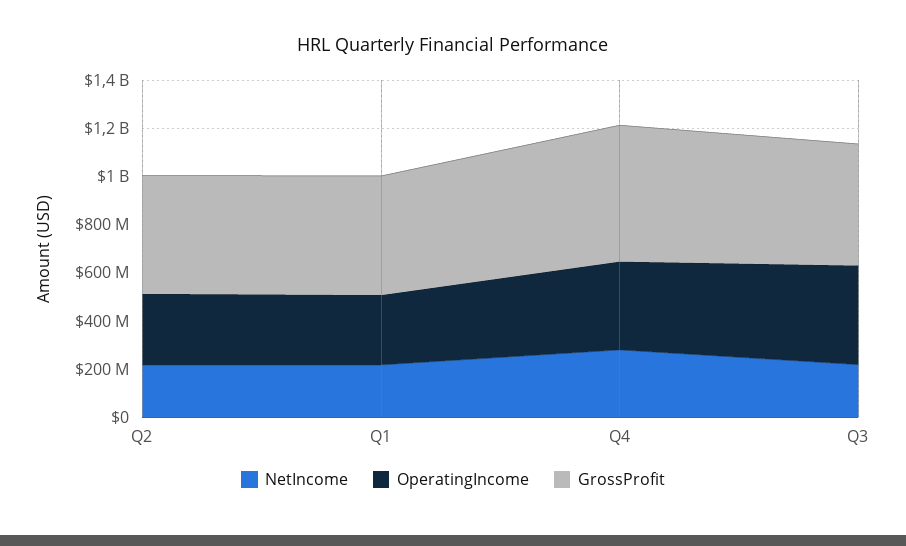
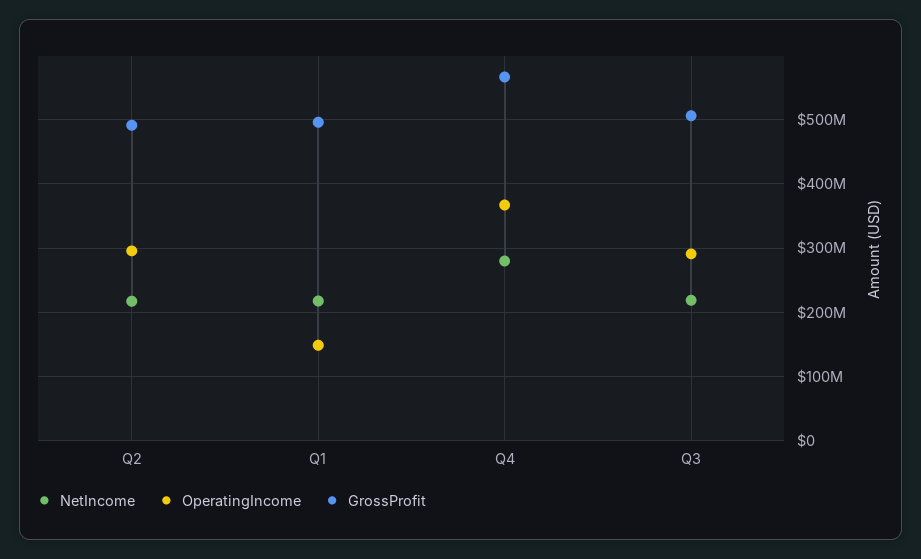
  {
    "NetIncome": {
      "Q2": 220000000,
      "Q1": 220000000,
      "Q4": 280000000,
      "Q3": 220000000
    },
    "OperatingIncome": {
      "Q2": 300000000,
-     "Q1": 300000000,
+     "Q1": 150000000,
      "Q4": 370000000,
-     "Q3": 400000000
+     "Q3": 290000000
    },
    "GrossProfit": {
      "Q2": 490000000,
      "Q1": 500000000,
      "Q4": 570000000,
      "Q3": 510000000
    }
  }

